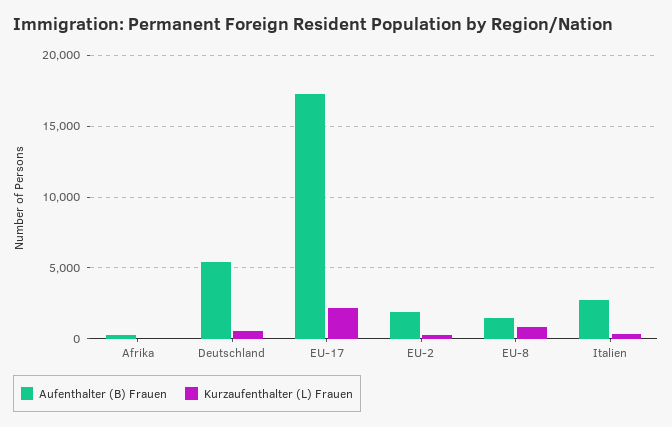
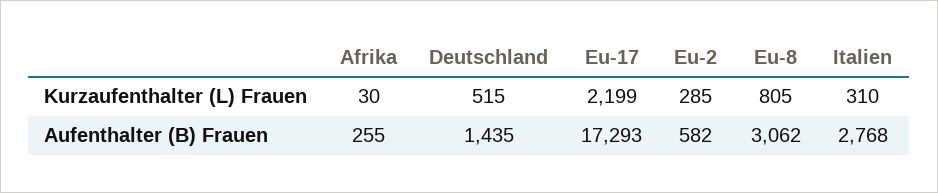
  {
    "Aufenthalter (B) Frauen": {
      "Afrika": 255,
-     "Deutschland": 5500,
+     "Deutschland": 1435,
      "EU-17": 17293,
-     "EU-2": 2000,
+     "EU-2": 582,
-     "EU-8": 1500,
+     "EU-8": 3062,
      "Italien": 2768
    },
    "Kurzaufenthalter (L) Frauen": {
      "Afrika": 30,
      "Deutschland": 515,
      "EU-17": 2199,
      "EU-2": 285,
      "EU-8": 805,
      "Italien": 310
    }
  }

